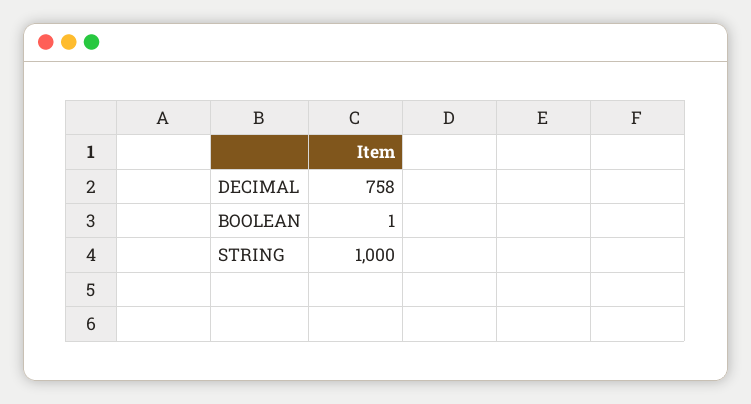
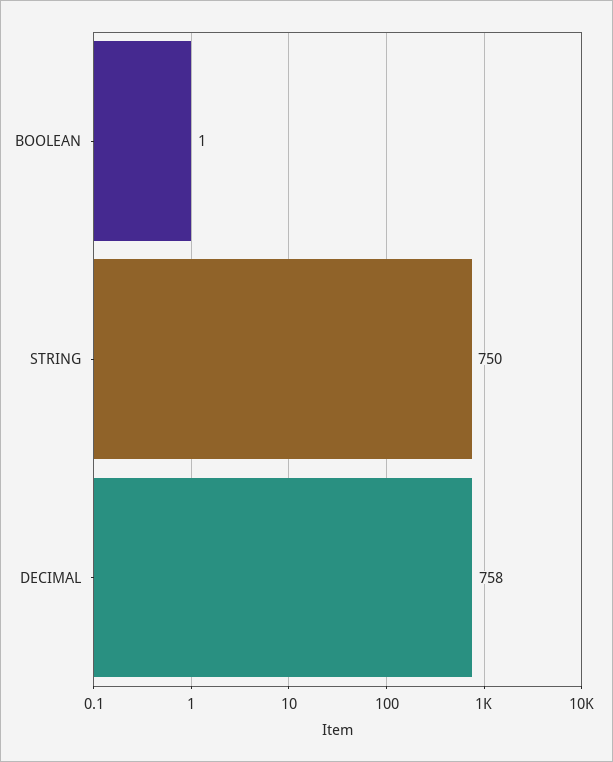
  {
    "DECIMAL": 758,
    "BOOLEAN": 1,
-   "STRING": 1000
+   "STRING": 750
  }

